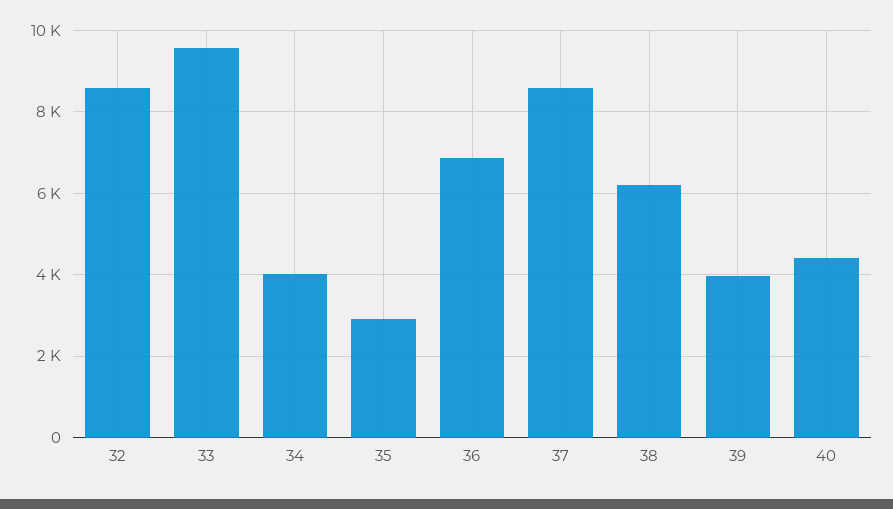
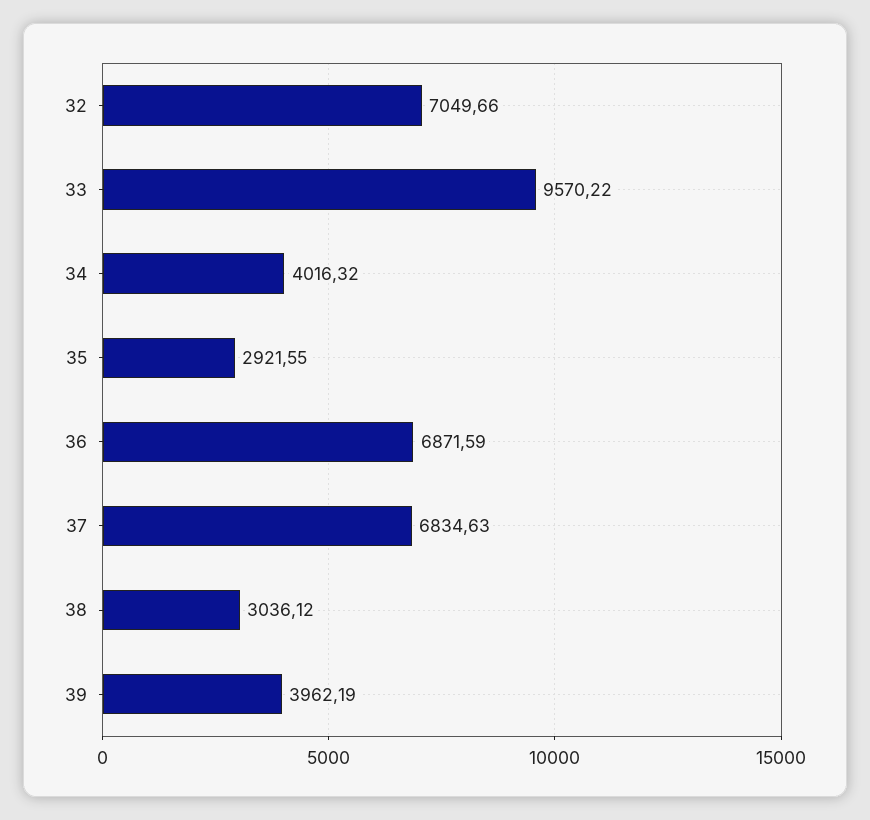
  {
-   "32": 8600,
+   "32": 7049.66,
    "33": 9570.22,
    "34": 4016.32,
    "35": 2921.55,
    "36": 6871.59,
-   "37": 8600,
+   "37": 6834.63,
-   "38": 6200,
+   "38": 3036.12,
-   "39": 3962.19,
+   "39": 3962.19
-   "40": 4400
  }

